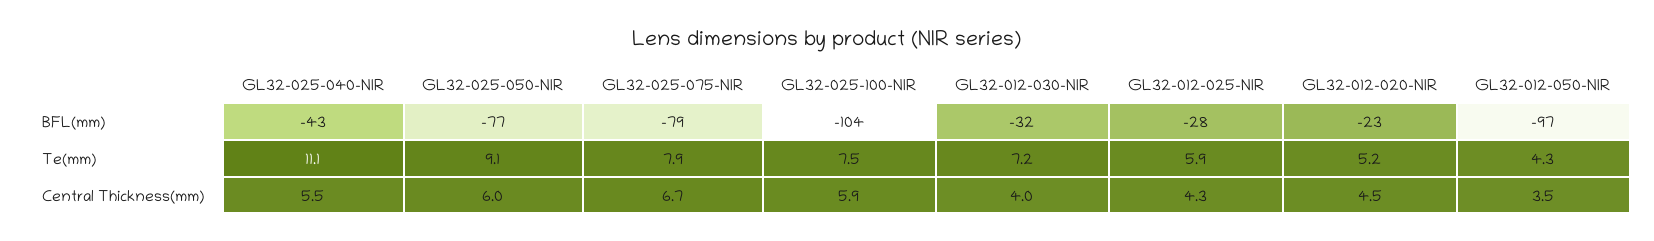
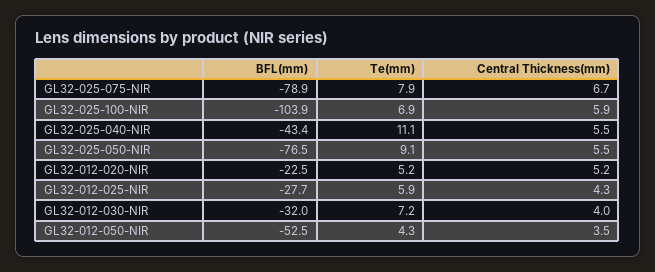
  {
    "GL32-025-040-NIR": {
      "BFL(mm)": -43.4,
      "Te(mm)": 11.1,
      "Central Thickness(mm)": 5.5
    },
    "GL32-025-050-NIR": {
      "BFL(mm)": -76.5,
      "Te(mm)": 9.1,
-     "Central Thickness(mm)": 6
+     "Central Thickness(mm)": 5.5
    },
    "GL32-025-075-NIR": {
      "BFL(mm)": -78.9,
      "Te(mm)": 7.9,
      "Central Thickness(mm)": 6.7
    },
    "GL32-025-100-NIR": {
      "BFL(mm)": -103.9,
-     "Te(mm)": 7.5,
+     "Te(mm)": 6.9,
      "Central Thickness(mm)": 5.9
    },
    "GL32-012-030-NIR": {
      "BFL(mm)": -32,
      "Te(mm)": 7.2,
      "Central Thickness(mm)": 4
    },
    "GL32-012-025-NIR": {
      "BFL(mm)": -27.7,
      "Te(mm)": 5.9,
      "Central Thickness(mm)": 4.3
    },
    "GL32-012-020-NIR": {
      "BFL(mm)": -22.5,
      "Te(mm)": 5.2,
-     "Central Thickness(mm)": 4.5
+     "Central Thickness(mm)": 5.2
    },
    "GL32-012-050-NIR": {
-     "BFL(mm)": -97,
+     "BFL(mm)": -52.5,
      "Te(mm)": 4.3,
      "Central Thickness(mm)": 3.5
    }
  }

